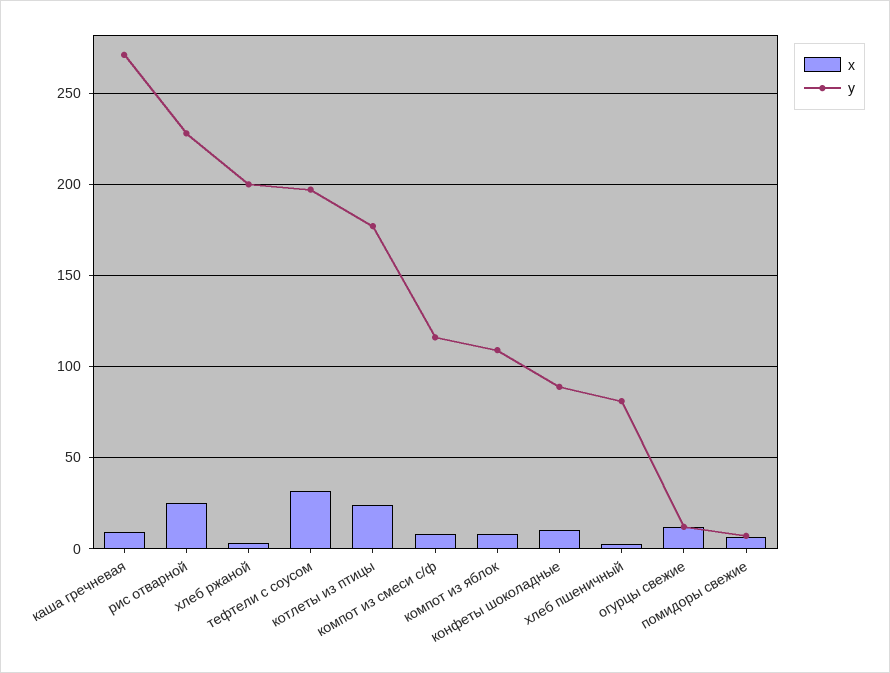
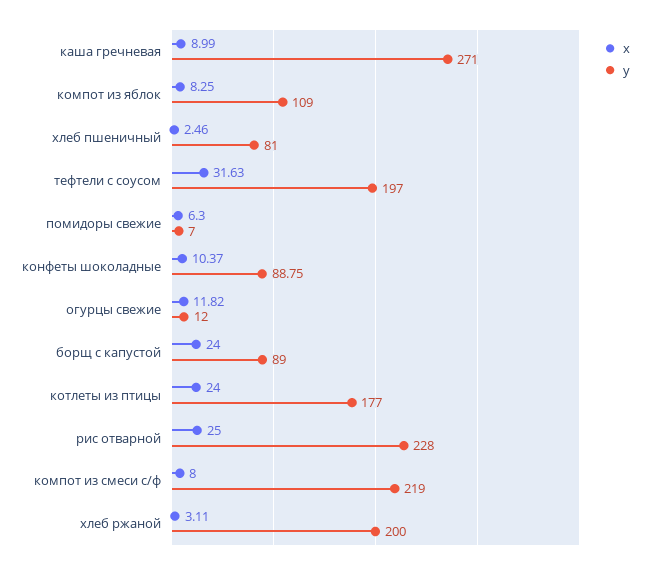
  {
    "x": {
      "каша гречневая": 8.99,
      "рис отварной": 25,
      "хлеб ржаной": 3.11,
      "тефтели с соусом": 31.63,
      "котлеты из птицы": 24,
      "компот из смеси с/ф": 8,
      "компот из яблок": 8.25,
      "конфеты шоколадные": 10.37,
      "хлеб пшеничный": 2.46,
      "огурцы свежие": 11.82,
-     "помидоры свежие": 6.3
+     "помидоры свежие": 6.3,
+     "борщ с капустой": 24
    },
    "y": {
      "каша гречневая": 271,
      "рис отварной": 228,
      "хлеб ржаной": 200,
      "тефтели с соусом": 197,
      "котлеты из птицы": 177,
-     "компот из смеси с/ф": 115,
+     "компот из смеси с/ф": 219,
      "компот из яблок": 109,
      "конфеты шоколадные": 88.75,
      "хлеб пшеничный": 81,
      "огурцы свежие": 12,
-     "помидоры свежие": 7
+     "помидоры свежие": 7,
+     "борщ с капустой": 89
    }
  }

